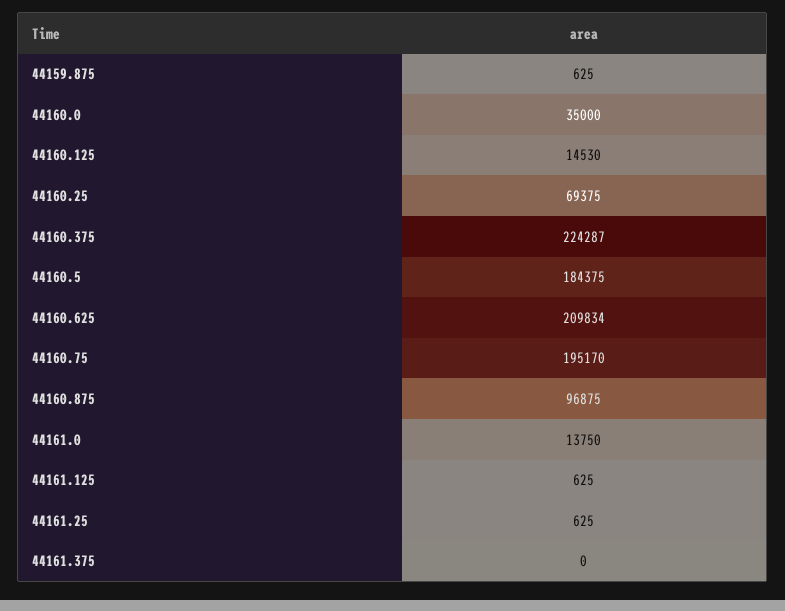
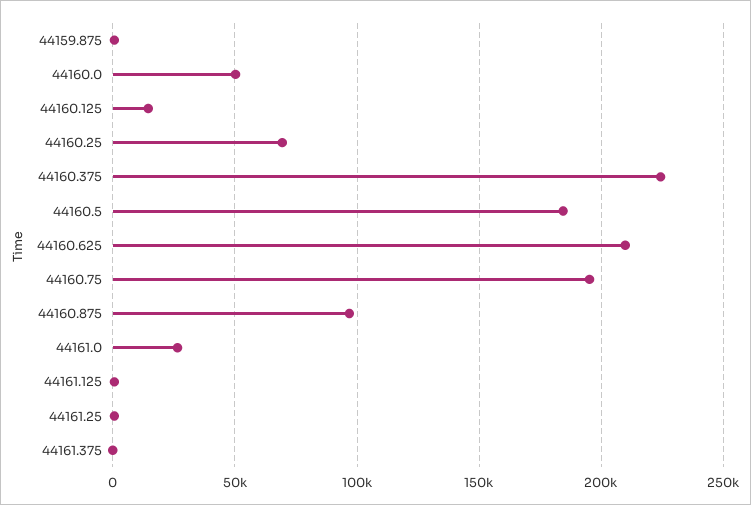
  {
    "44159.875": 625,
-   "44160.0": 35000,
+   "44160.0": 50000,
    "44160.125": 14530,
    "44160.25": 69375,
    "44160.375": 224287,
    "44160.5": 184375,
    "44160.625": 209834,
    "44160.75": 195170,
    "44160.875": 96875,
-   "44161.0": 13750,
+   "44161.0": 25000,
    "44161.125": 625,
    "44161.25": 625,
    "44161.375": 0
  }

